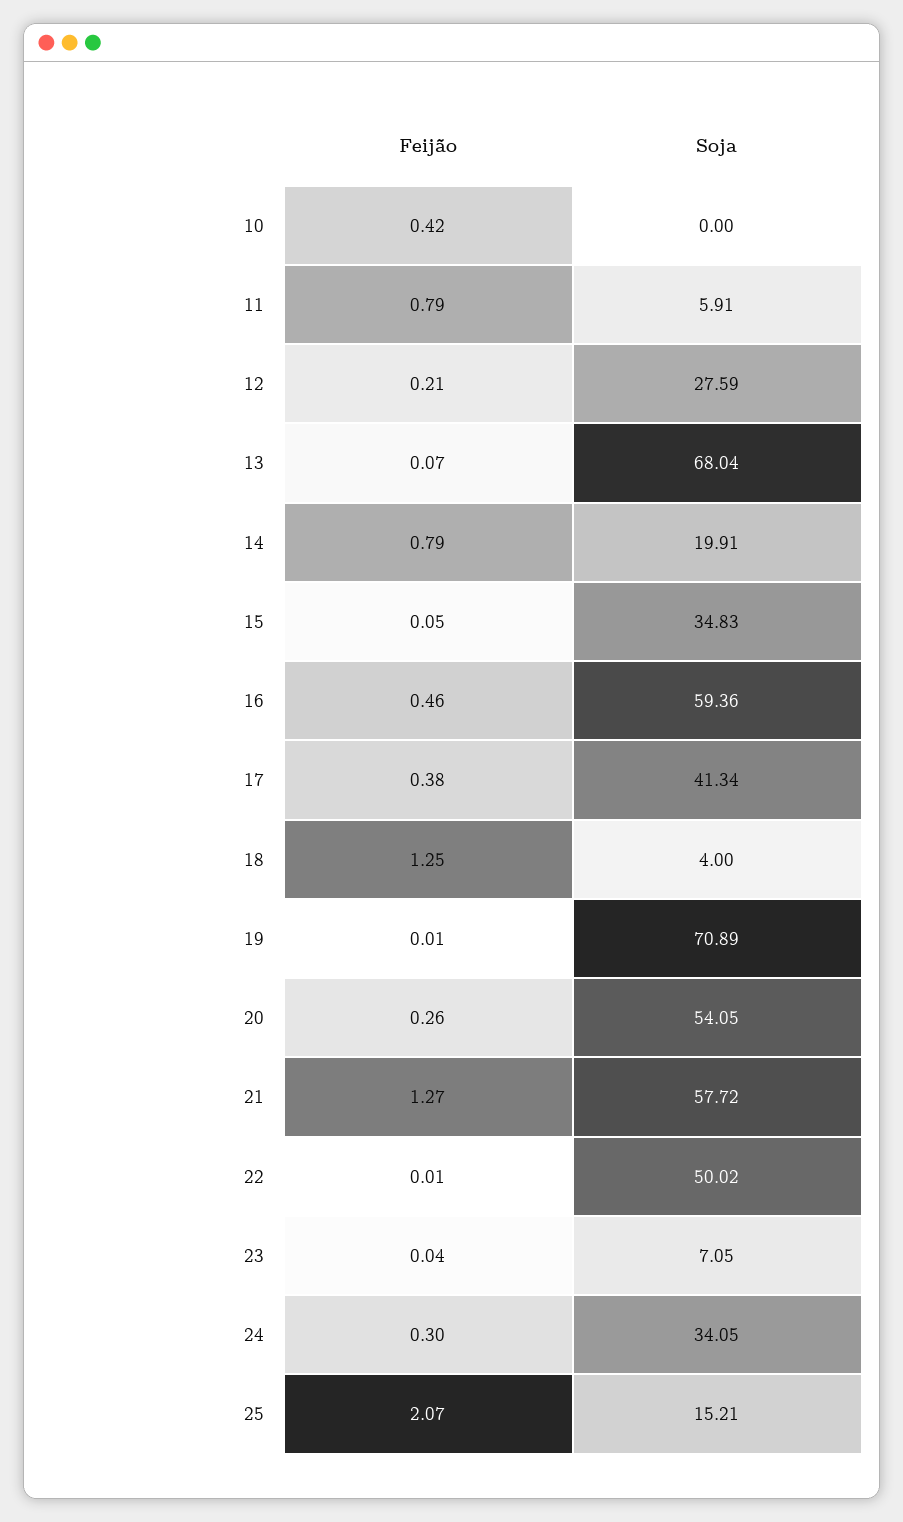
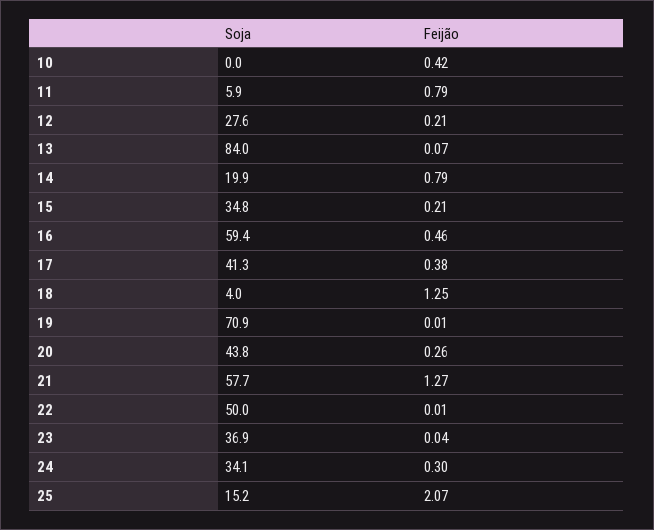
  {
    "Feijão": {
      "10": 0.42,
      "11": 0.79,
      "12": 0.21,
      "13": 0.07,
      "14": 0.79,
-     "15": 0.05,
+     "15": 0.21,
      "16": 0.46,
      "17": 0.38,
      "18": 1.25,
      "19": 0.01,
      "20": 0.26,
      "21": 1.27,
      "22": 0.01,
      "23": 0.04,
      "24": 0.3,
      "25": 2.07
    },
    "Soja": {
      "10": 0,
      "11": 5.91,
      "12": 27.59,
-     "13": 68.04,
+     "13": 84,
      "14": 19.91,
      "15": 34.83,
      "16": 59.36,
      "17": 41.34,
      "18": 4,
      "19": 70.89,
-     "20": 54.05,
+     "20": 43.8,
      "21": 57.72,
      "22": 50.02,
-     "23": 7.05,
+     "23": 36.9,
      "24": 34.05,
      "25": 15.21
    }
  }

